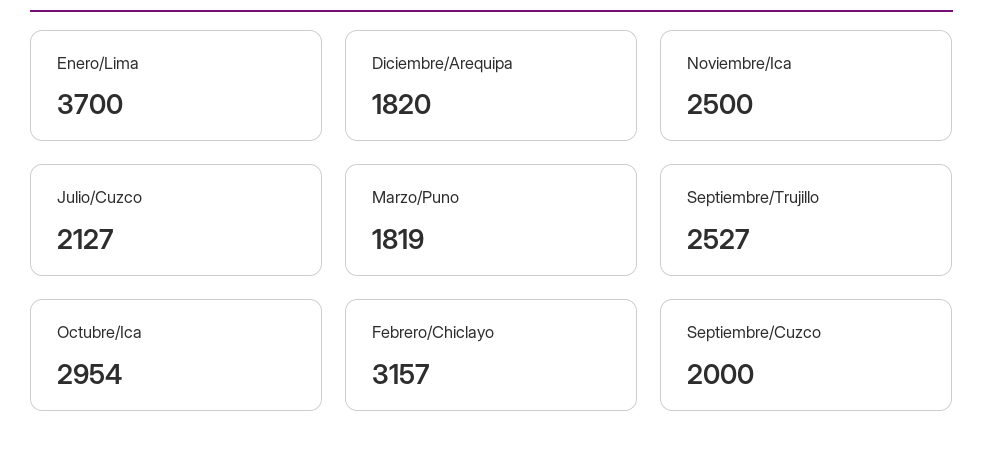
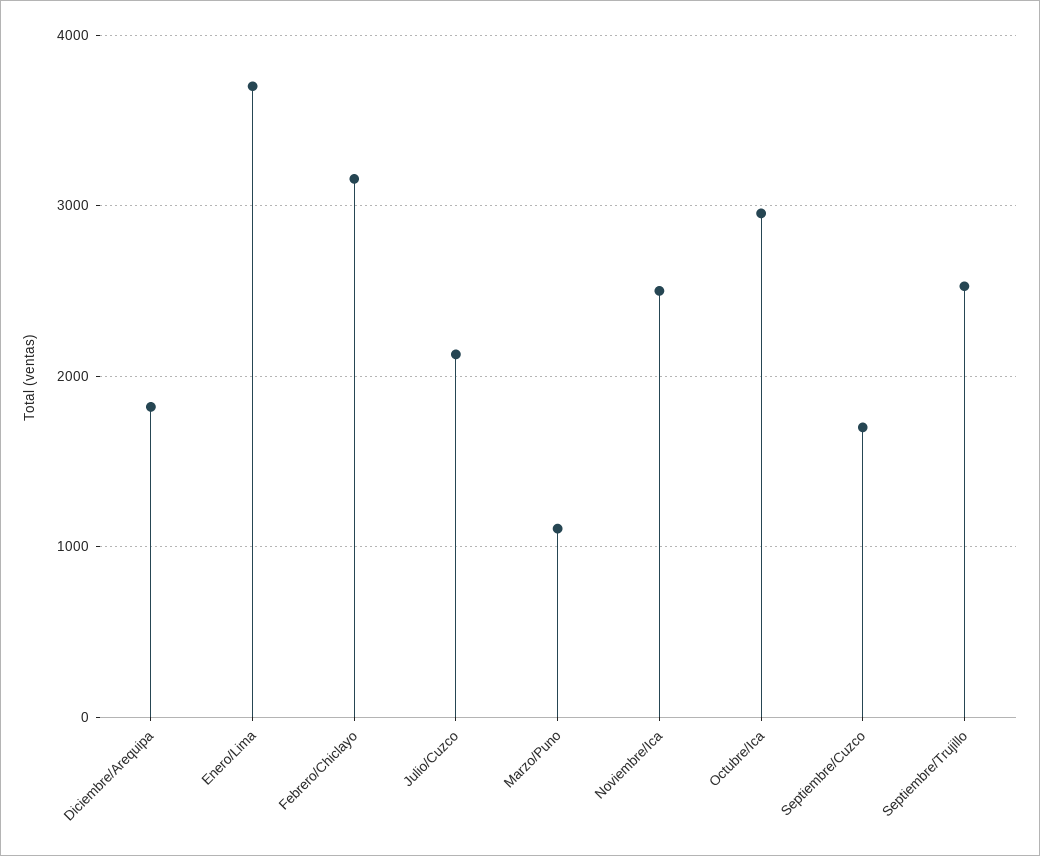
  {
    "Enero/Lima": 3700,
    "Diciembre/Arequipa": 1820,
    "Noviembre/Ica": 2500,
    "Julio/Cuzco": 2127,
-   "Marzo/Puno": 1819,
+   "Marzo/Puno": 1100,
    "Septiembre/Trujillo": 2527,
    "Octubre/Ica": 2954,
    "Febrero/Chiclayo": 3157,
-   "Septiembre/Cuzco": 2000
+   "Septiembre/Cuzco": 1700
  }

